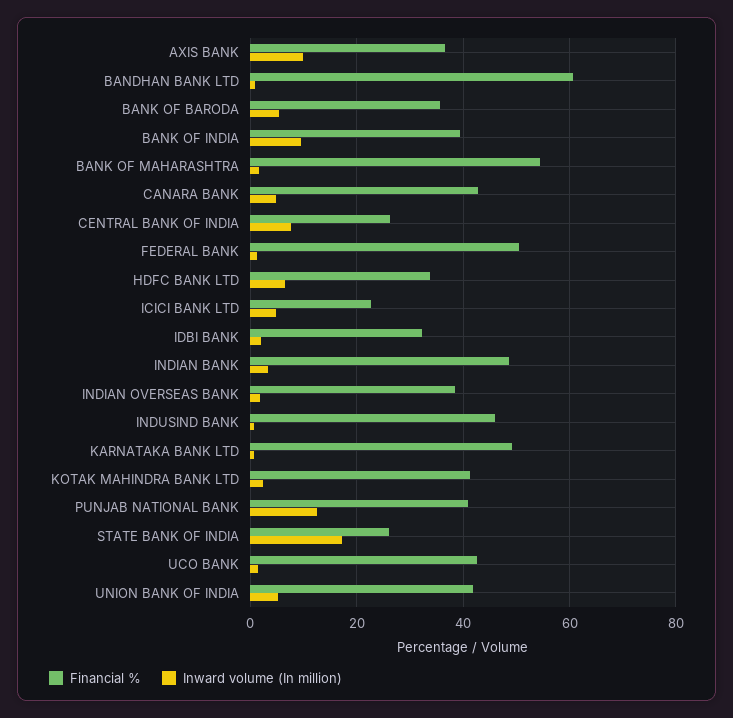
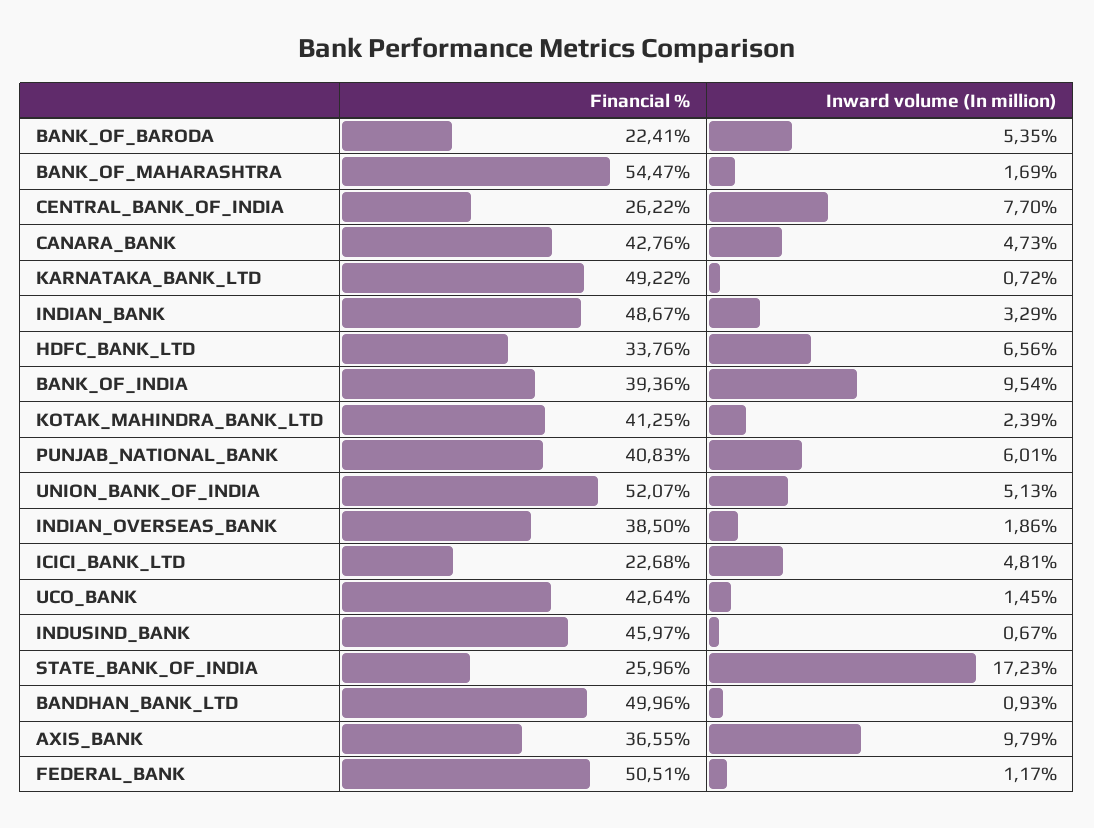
  {
    "Financial %": {
      "AXIS BANK": 36.55,
-     "BANDHAN BANK LTD": 60,
+     "BANDHAN BANK LTD": 49.96,
-     "BANK OF BARODA": 36,
+     "BANK OF BARODA": 22.41,
      "BANK OF INDIA": 39.36,
      "BANK OF MAHARASHTRA": 54.47,
      "CANARA BANK": 42.76,
      "CENTRAL BANK OF INDIA": 26.22,
      "FEDERAL BANK": 50.51,
      "HDFC BANK LTD": 33.76,
      "ICICI BANK LTD": 22.68,
-     "IDBI BANK": 32,
      "INDIAN BANK": 48.67,
      "INDIAN OVERSEAS BANK": 38.5,
      "INDUSIND BANK": 45.97,
      "KARNATAKA BANK LTD": 49.22,
      "KOTAK MAHINDRA BANK LTD": 41.25,
      "PUNJAB NATIONAL BANK": 40.83,
      "STATE BANK OF INDIA": 25.96,
      "UCO BANK": 42.64,
-     "UNION BANK OF INDIA": 42
+     "UNION BANK OF INDIA": 52.07
    },
    "Inward volume (In million)": {
      "AXIS BANK": 9.79,
      "BANDHAN BANK LTD": 0.93,
      "BANK OF BARODA": 5.35,
      "BANK OF INDIA": 9.54,
      "BANK OF MAHARASHTRA": 1.69,
      "CANARA BANK": 4.73,
      "CENTRAL BANK OF INDIA": 7.7,
      "FEDERAL BANK": 1.17,
      "HDFC BANK LTD": 6.56,
      "ICICI BANK LTD": 4.81,
-     "IDBI BANK": 2,
      "INDIAN BANK": 3.29,
      "INDIAN OVERSEAS BANK": 1.86,
      "INDUSIND BANK": 0.67,
      "KARNATAKA BANK LTD": 0.72,
      "KOTAK MAHINDRA BANK LTD": 2.39,
-     "PUNJAB NATIONAL BANK": 12,
+     "PUNJAB NATIONAL BANK": 6.01,
      "STATE BANK OF INDIA": 17.23,
      "UCO BANK": 1.45,
      "UNION BANK OF INDIA": 5.13
    }
  }

